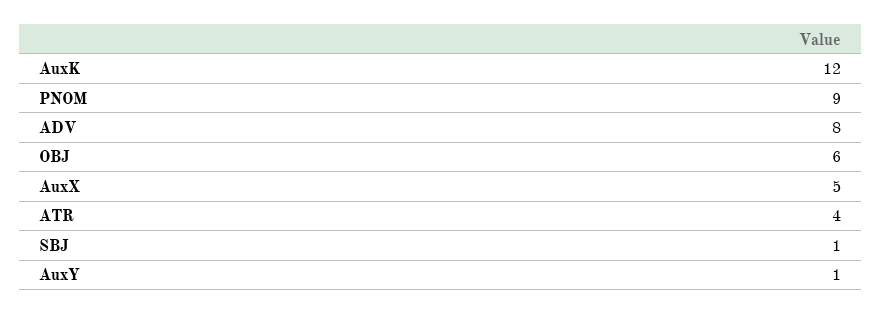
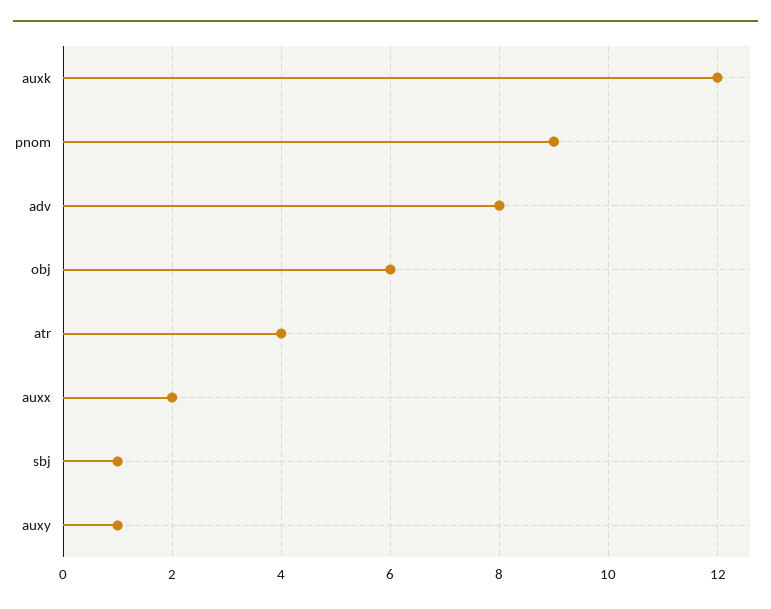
  {
    "AuxK": 12,
    "PNOM": 9,
    "ADV": 8,
    "OBJ": 6,
-   "AuxX": 5,
+   "AuxX": 2,
    "ATR": 4,
    "SBJ": 1,
    "AuxY": 1
  }

